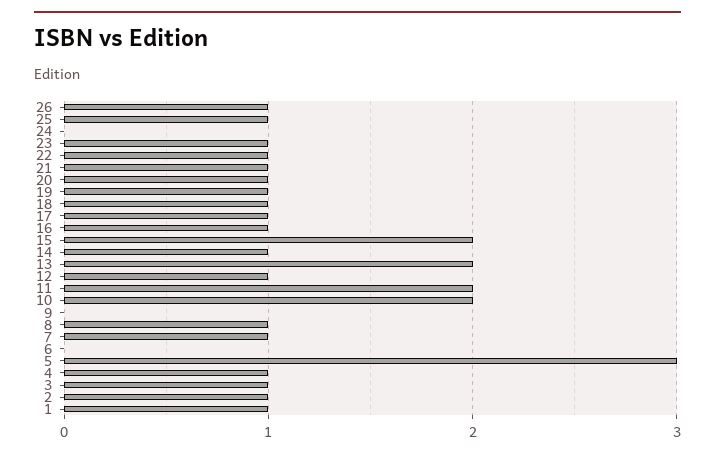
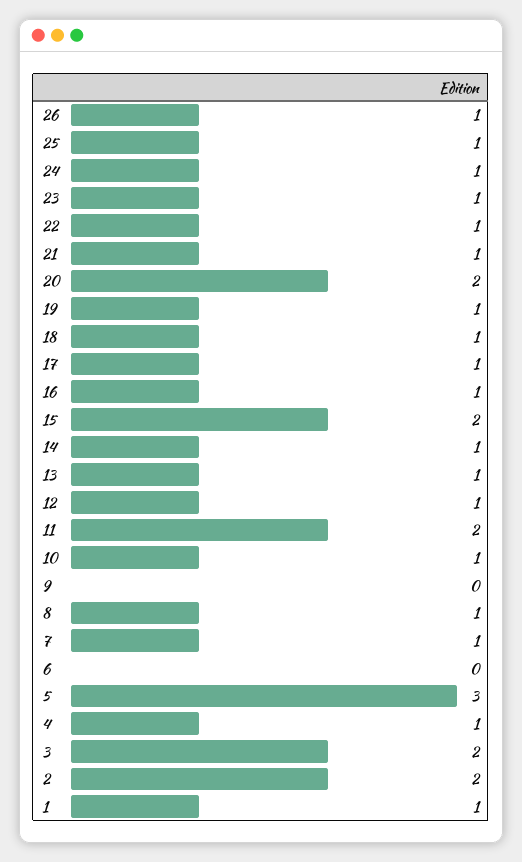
  {
    "26": 1,
    "25": 1,
-   "24": 0,
+   "24": 1,
    "23": 1,
    "22": 1,
    "21": 1,
-   "20": 1,
+   "20": 2,
    "19": 1,
    "18": 1,
    "17": 1,
    "16": 1,
    "15": 2,
    "14": 1,
-   "13": 2,
+   "13": 1,
    "12": 1,
    "11": 2,
-   "10": 2,
+   "10": 1,
    "9": 0,
    "8": 1,
    "7": 1,
    "6": 0,
    "5": 3,
    "4": 1,
-   "3": 1,
+   "3": 2,
-   "2": 1,
+   "2": 2,
    "1": 1
  }

